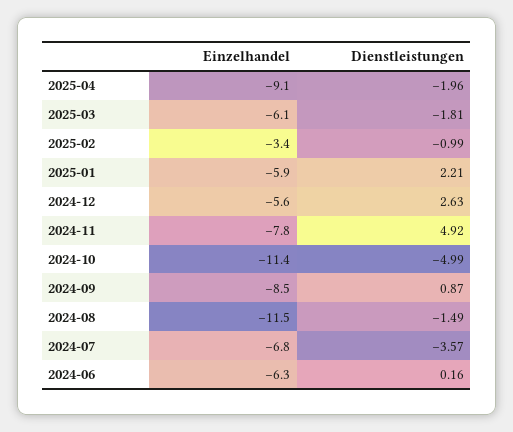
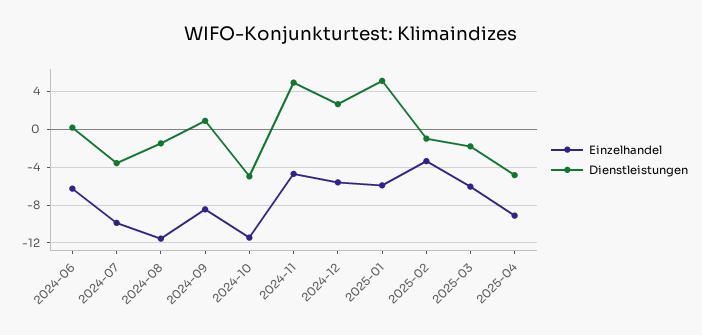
  {
    "Einzelhandel": {
      "2025-04": -9.1,
      "2025-03": -6.1,
      "2025-02": -3.4,
      "2025-01": -5.9,
      "2024-12": -5.6,
-     "2024-11": -7.8,
+     "2024-11": -5,
      "2024-10": -11.4,
      "2024-09": -8.5,
      "2024-08": -11.5,
-     "2024-07": -6.8,
+     "2024-07": -10,
      "2024-06": -6.3
    },
    "Dienstleistungen": {
-     "2025-04": -1.96,
+     "2025-04": -5,
      "2025-03": -1.81,
      "2025-02": -0.99,
-     "2025-01": 2.21,
+     "2025-01": 5,
      "2024-12": 2.63,
      "2024-11": 4.92,
      "2024-10": -4.99,
      "2024-09": 0.87,
      "2024-08": -1.49,
      "2024-07": -3.57,
      "2024-06": 0.16
    }
  }

